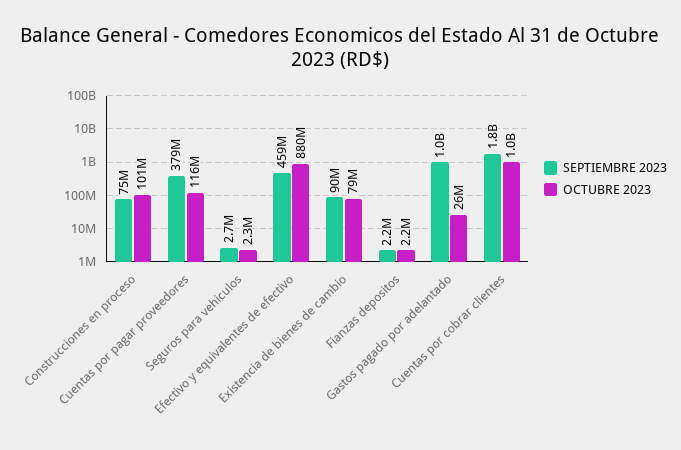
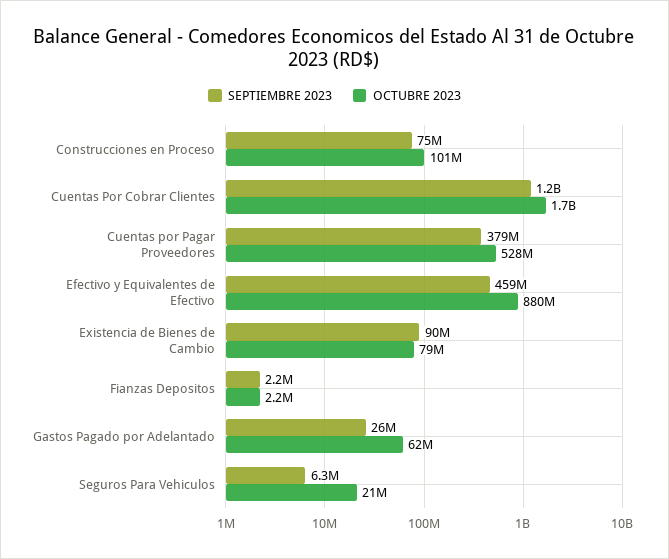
  {
    "SEPTIEMBRE 2023": {
      "Construcciones en proceso": 75000000,
      "Cuentas por pagar proveedores": 379000000,
-     "Seguros para vehiculos": 2700000,
+     "Seguros para vehiculos": 6300000,
      "Efectivo y equivalentes de efectivo": 459000000,
      "Existencia de bienes de cambio": 90000000,
      "Fianzas depositos": 2200000,
-     "Gastos pagado por adelantado": 1000000000,
+     "Gastos pagado por adelantado": 26000000,
-     "Cuentas por cobrar clientes": 1800000000
+     "Cuentas por cobrar clientes": 1200000000
    },
    "OCTUBRE 2023": {
      "Construcciones en proceso": 101000000,
-     "Cuentas por pagar proveedores": 116000000,
+     "Cuentas por pagar proveedores": 528000000,
-     "Seguros para vehiculos": 2300000,
+     "Seguros para vehiculos": 21000000,
      "Efectivo y equivalentes de efectivo": 880000000,
      "Existencia de bienes de cambio": 79000000,
      "Fianzas depositos": 2200000,
-     "Gastos pagado por adelantado": 26000000,
+     "Gastos pagado por adelantado": 62000000,
-     "Cuentas por cobrar clientes": 1000000000
+     "Cuentas por cobrar clientes": 1700000000
    }
  }

